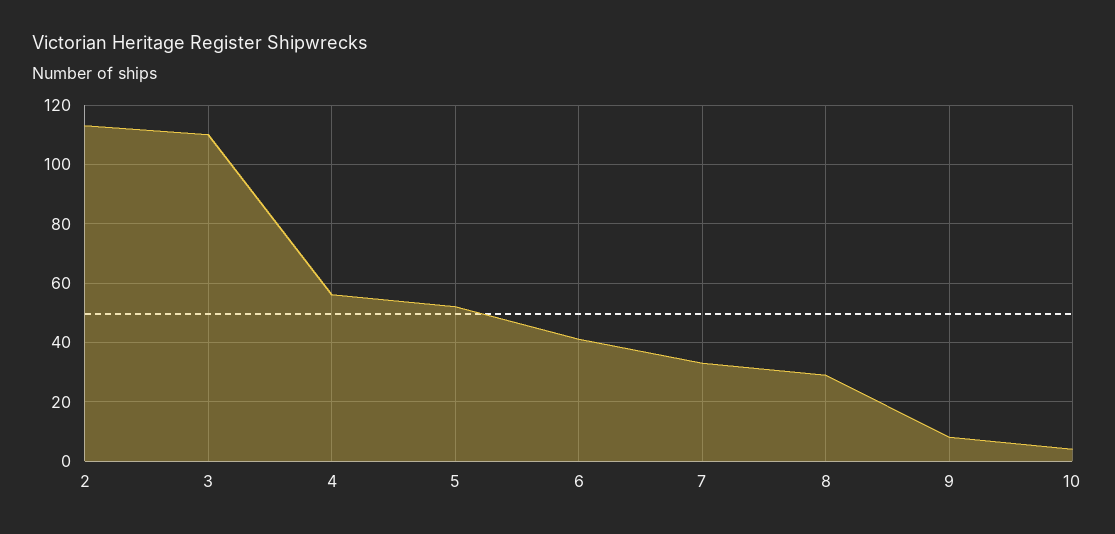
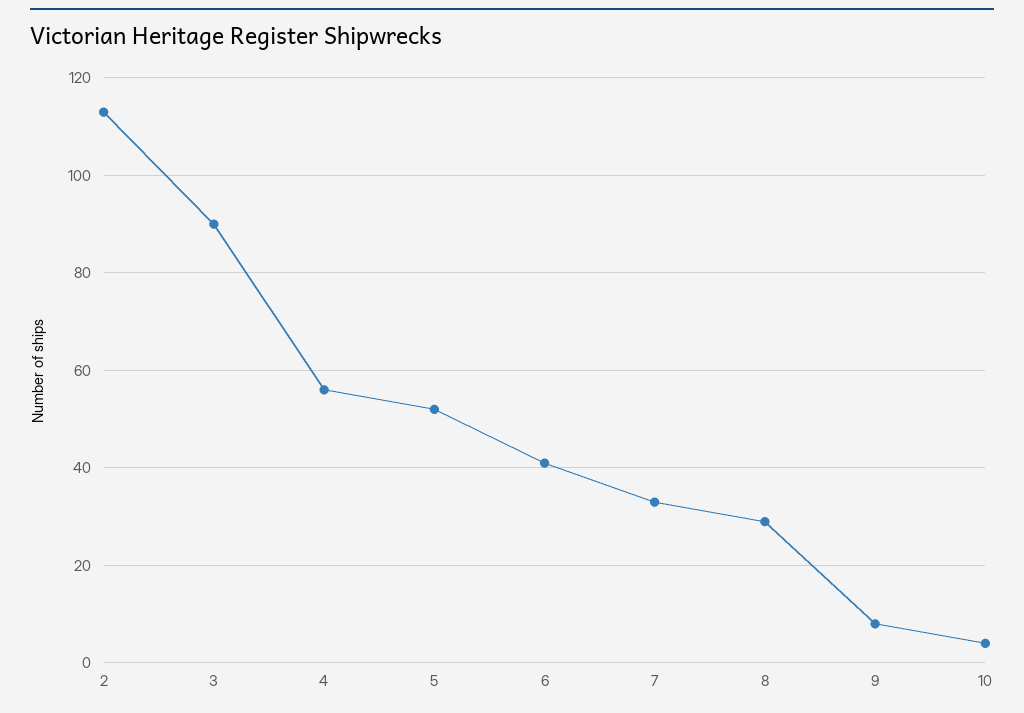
  {
    "2": 115,
-   "3": 110,
+   "3": 90,
    "4": 55,
    "5": 50,
    "6": 40,
    "7": 35,
    "8": 30,
    "9": 10,
    "10": 5
  }

